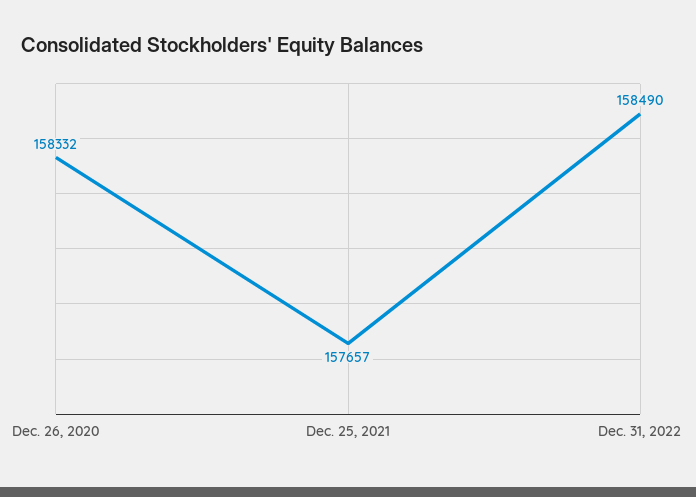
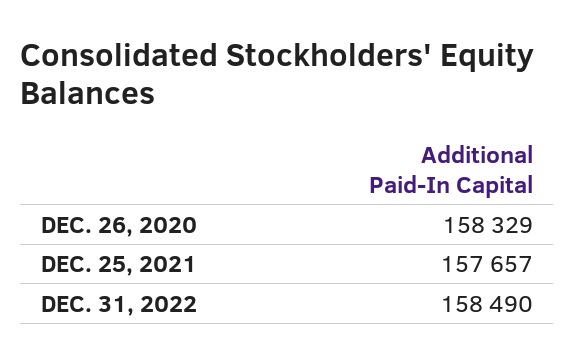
  {
-   "Dec. 26, 2020": 158332,
+   "Dec. 26, 2020": 158329,
    "Dec. 25, 2021": 157657,
    "Dec. 31, 2022": 158490
  }

